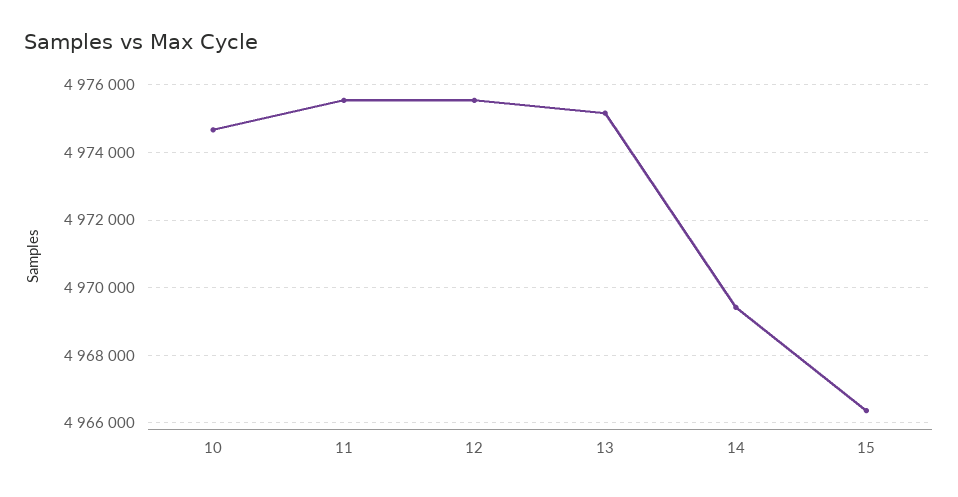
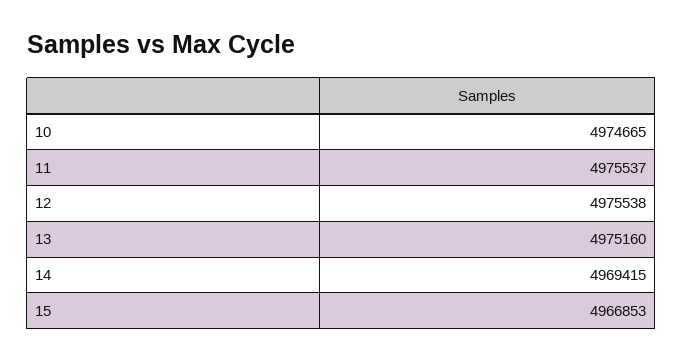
  {
    "10": 4974665,
    "11": 4975537,
    "12": 4975538,
    "13": 4975160,
    "14": 4969415,
-   "15": 4966400
+   "15": 4966853
  }

